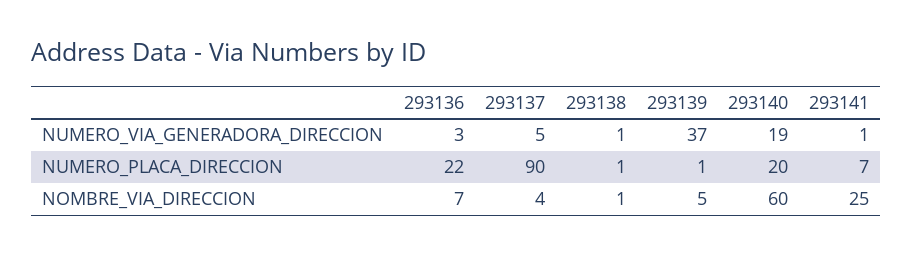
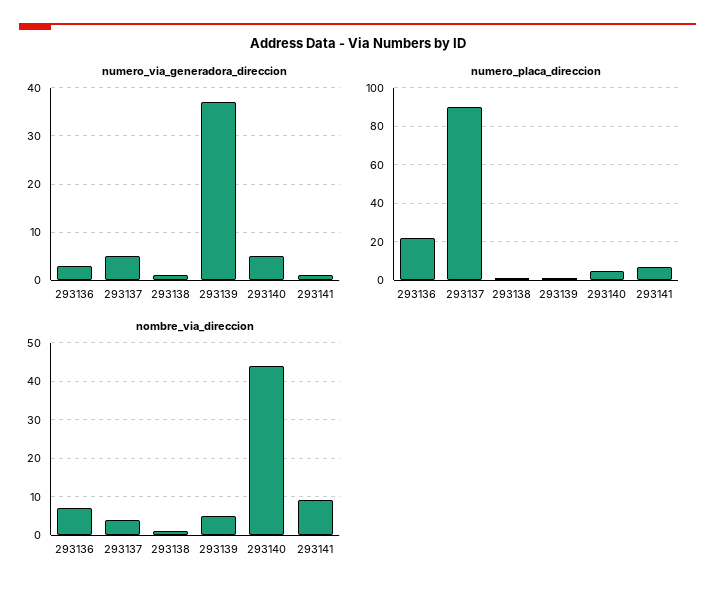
  {
    "NUMERO_VIA_GENERADORA_DIRECCION": {
      "293136": 3,
      "293137": 5,
      "293138": 1,
      "293139": 37,
-     "293140": 19,
+     "293140": 5,
      "293141": 1
    },
    "NUMERO_PLACA_DIRECCION": {
      "293136": 22,
      "293137": 90,
      "293138": 1,
      "293139": 1,
-     "293140": 20,
+     "293140": 5,
      "293141": 7
    },
    "NOMBRE_VIA_DIRECCION": {
      "293136": 7,
      "293137": 4,
      "293138": 1,
      "293139": 5,
-     "293140": 60,
+     "293140": 45,
-     "293141": 25
+     "293141": 10
    }
  }

